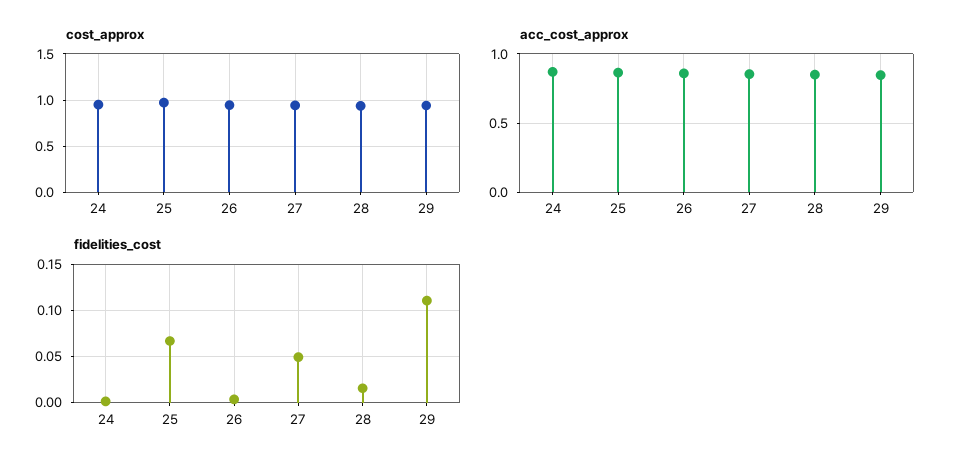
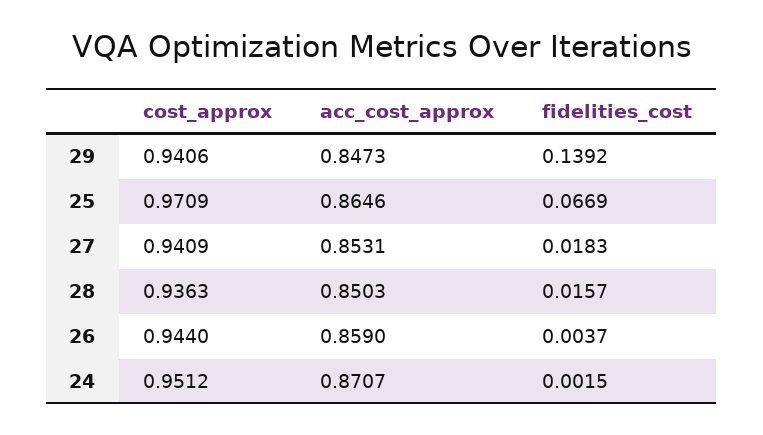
  {
    "cost_approx": {
      "24": 0.9512,
      "25": 0.9709,
      "26": 0.944,
      "27": 0.9409,
      "28": 0.9363,
      "29": 0.9406
    },
    "acc_cost_approx": {
      "24": 0.8707,
      "25": 0.8646,
      "26": 0.859,
      "27": 0.8531,
      "28": 0.8503,
      "29": 0.8473
    },
    "fidelities_cost": {
      "24": 0.0015,
      "25": 0.0669,
      "26": 0.0037,
-     "27": 0.05,
+     "27": 0.0183,
      "28": 0.0157,
-     "29": 0.11
+     "29": 0.1392
    }
  }

